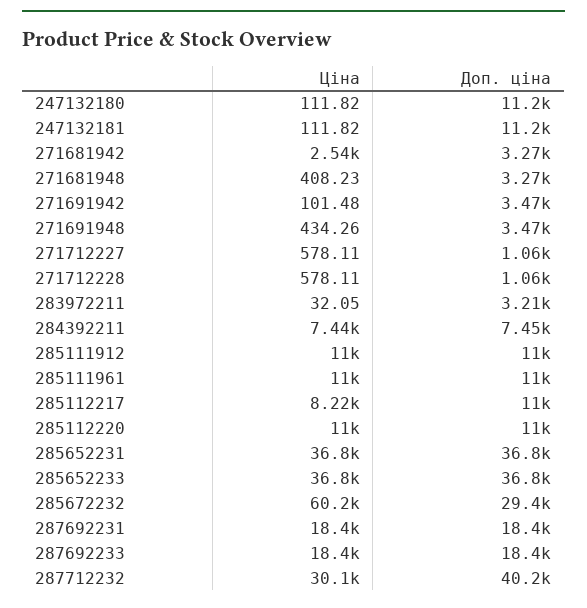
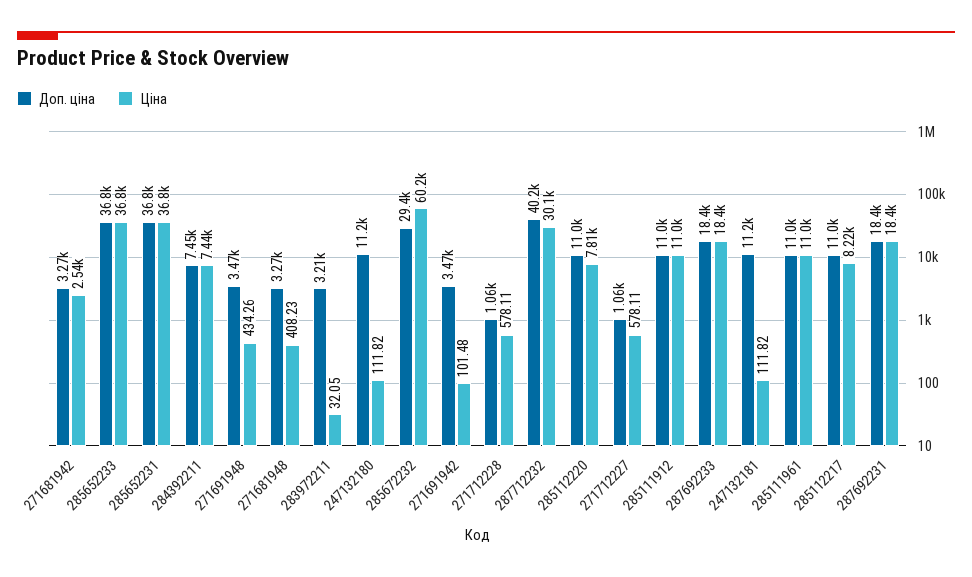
  {
    "Ціна": {
      "247132180": 111.82,
      "247132181": 111.82,
      "271681942": 2540,
      "271681948": 408.23,
      "271691942": 101.48,
      "271691948": 434.26,
      "271712227": 578.11,
      "271712228": 578.11,
      "283972211": 32.05,
      "284392211": 7440,
      "285111912": 11000,
      "285111961": 11000,
      "285112217": 8220,
-     "285112220": 11000,
+     "285112220": 7810,
      "285652231": 36800,
      "285652233": 36800,
      "285672232": 60200,
      "287692231": 18400,
      "287692233": 18400,
      "287712232": 30100
    },
    "Доп. ціна": {
      "247132180": 11200,
      "247132181": 11200,
      "271681942": 3270,
      "271681948": 3270,
      "271691942": 3470,
      "271691948": 3470,
      "271712227": 1060,
      "271712228": 1060,
      "283972211": 3210,
      "284392211": 7450,
      "285111912": 11000,
      "285111961": 11000,
      "285112217": 11000,
      "285112220": 11000,
      "285652231": 36800,
      "285652233": 36800,
      "285672232": 29400,
      "287692231": 18400,
      "287692233": 18400,
      "287712232": 40200
    }
  }

